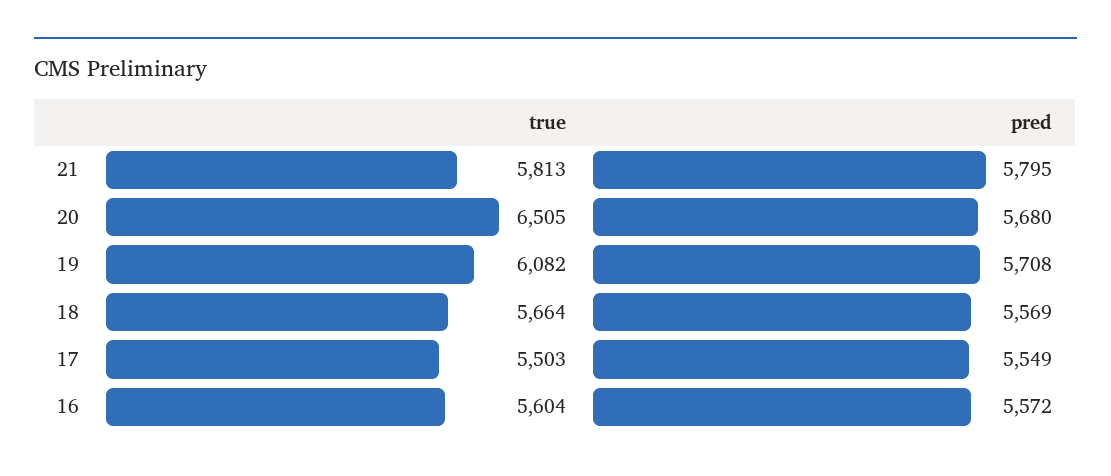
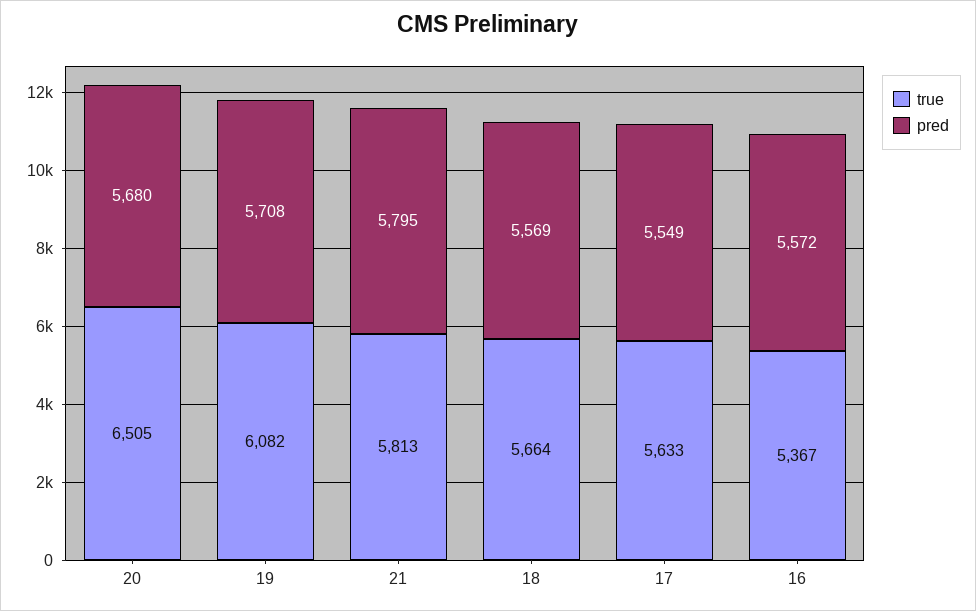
  {
    "true": {
      "21": 5813,
      "20": 6505,
      "19": 6082,
      "18": 5664,
-     "17": 5503,
+     "17": 5633,
-     "16": 5604
+     "16": 5367
    },
    "pred": {
      "21": 5795,
      "20": 5680,
      "19": 5708,
      "18": 5569,
      "17": 5549,
      "16": 5572
    }
  }

